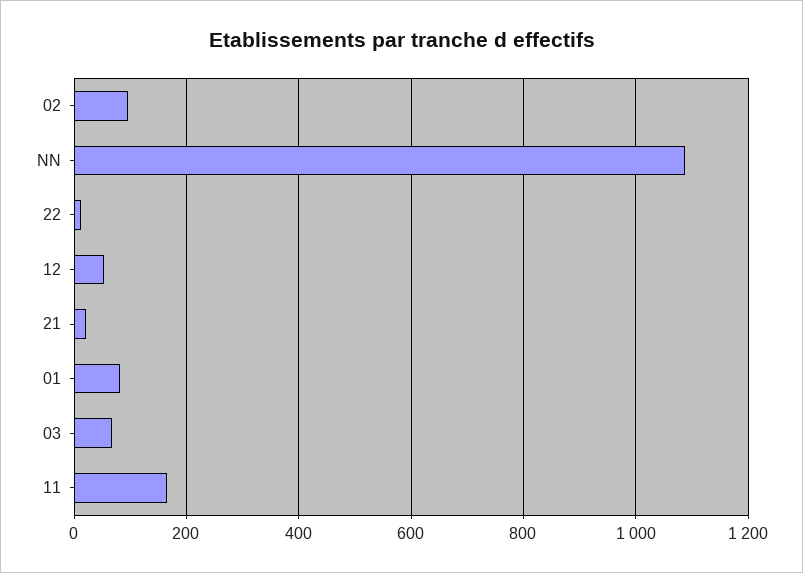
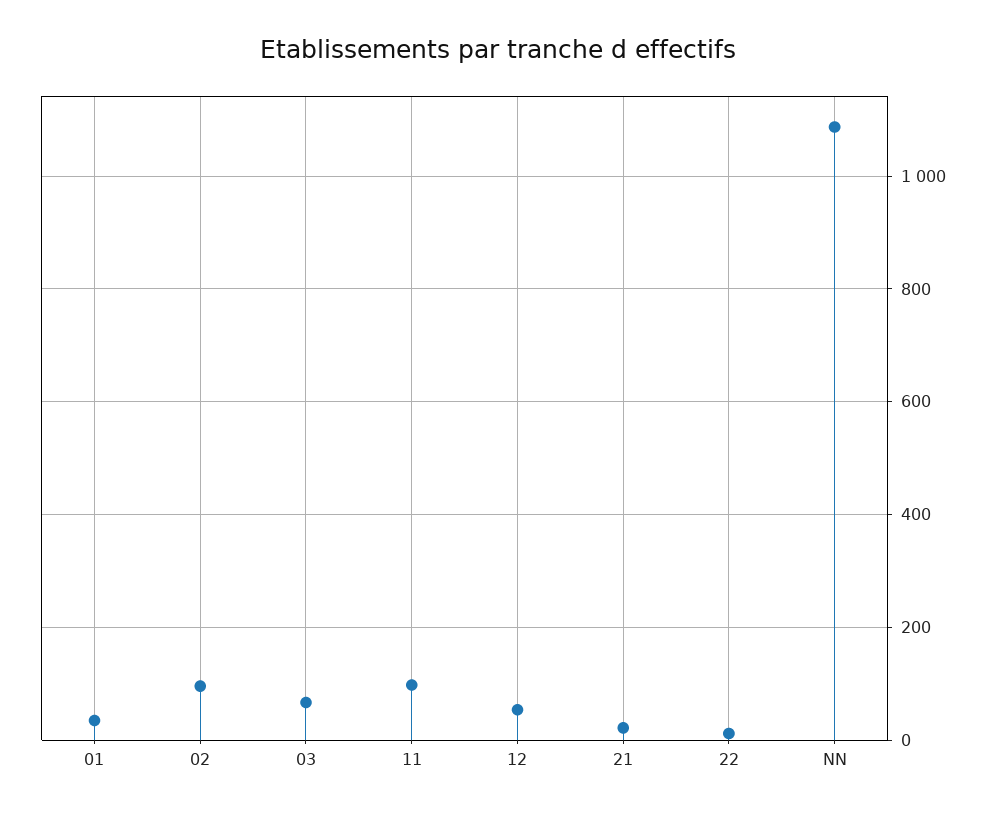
  {
    "02": 100,
    "NN": 1080,
    "22": 20,
    "12": 60,
    "21": 20,
-   "01": 80,
+   "01": 40,
    "03": 60,
-   "11": 160
+   "11": 100
  }

